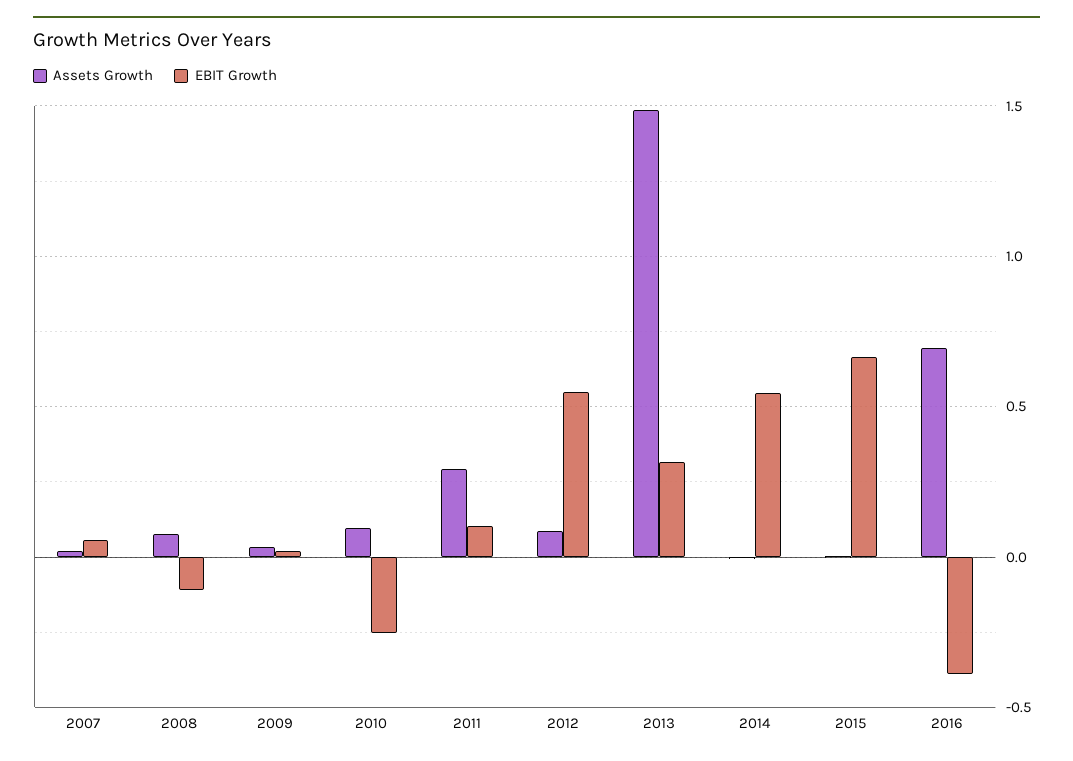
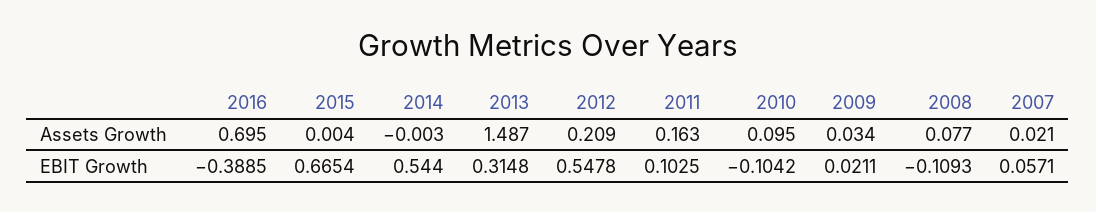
  {
    "Assets Growth": {
      "2007": 0.021,
      "2008": 0.077,
      "2009": 0.034,
      "2010": 0.095,
-     "2011": 0.3,
+     "2011": 0.163,
-     "2012": 0.1,
+     "2012": 0.209,
      "2013": 1.487,
      "2014": -0.003,
      "2015": 0.004,
      "2016": 0.695
    },
    "EBIT Growth": {
      "2007": 0.0571,
      "2008": -0.1093,
      "2009": 0.0211,
-     "2010": -0.25,
+     "2010": -0.1042,
      "2011": 0.1025,
      "2012": 0.5478,
      "2013": 0.3148,
      "2014": 0.544,
      "2015": 0.6654,
      "2016": -0.3885
    }
  }

